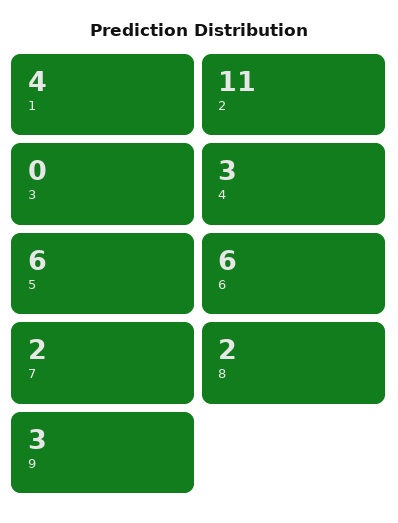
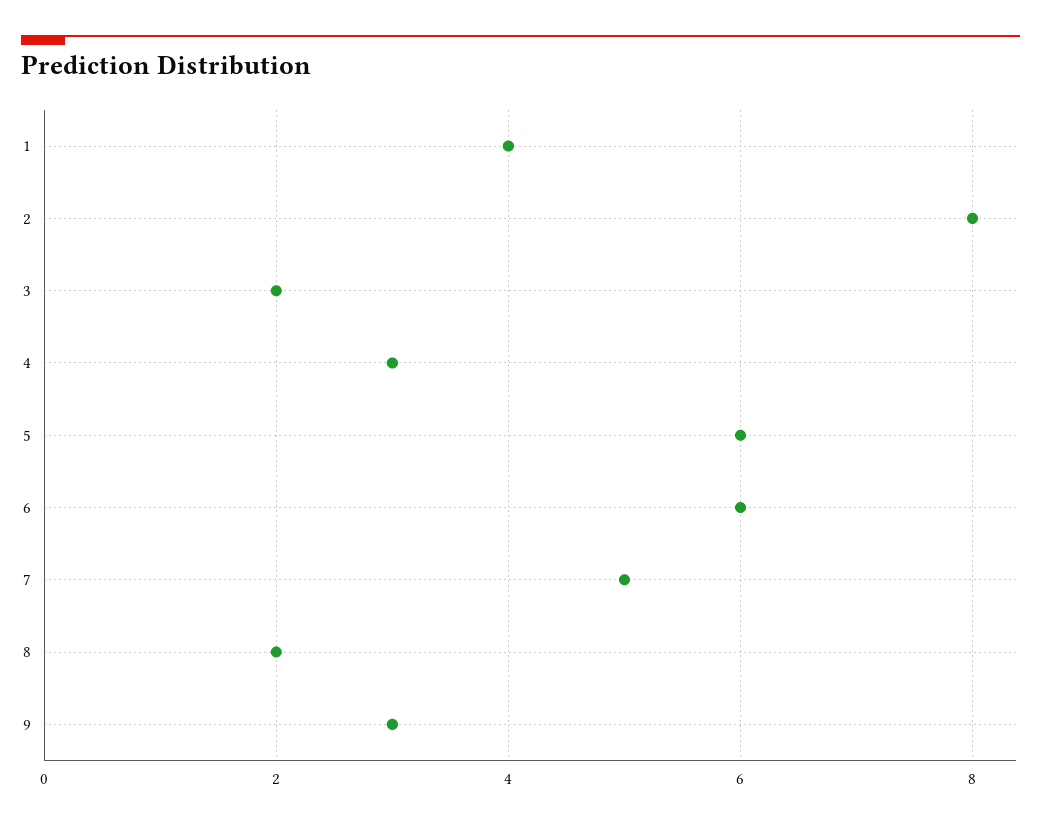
  {
    "1": 4,
-   "2": 11,
+   "2": 8,
-   "3": 0,
+   "3": 2,
    "4": 3,
    "5": 6,
    "6": 6,
-   "7": 2,
+   "7": 5,
    "8": 2,
    "9": 3
  }

